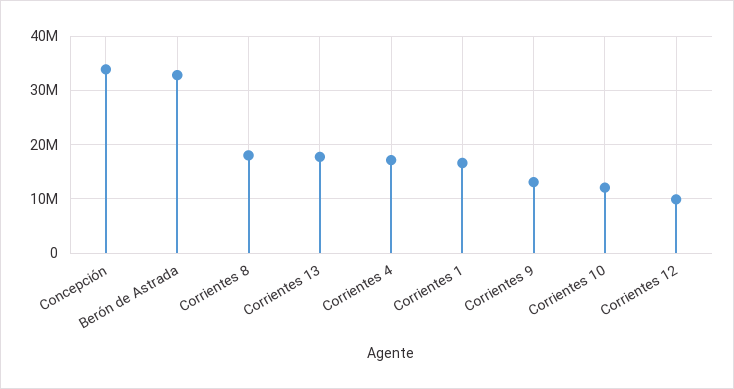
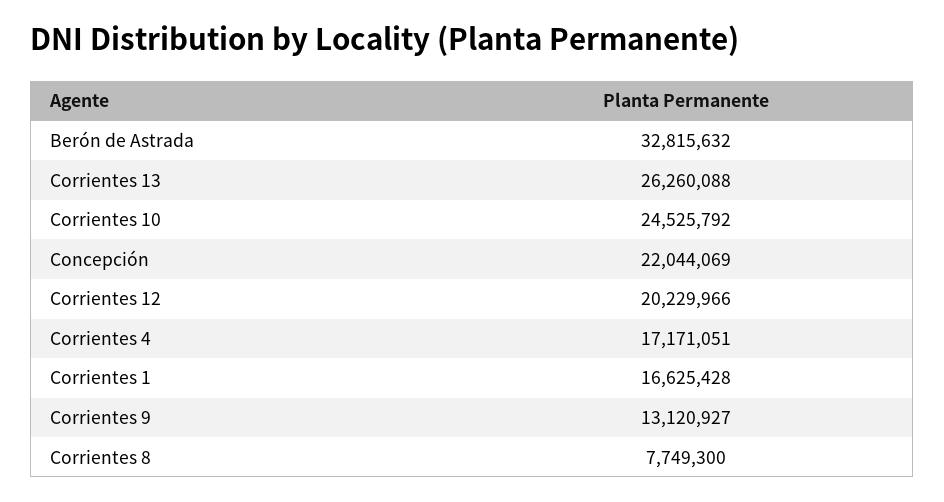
  {
-   "Concepción": 34000000,
+   "Concepción": 22044069,
    "Berón de Astrada": 32815632,
-   "Corrientes 8": 18000000,
+   "Corrientes 8": 7749300,
-   "Corrientes 13": 18000000,
+   "Corrientes 13": 26260088,
    "Corrientes 4": 17171051,
    "Corrientes 1": 16625428,
    "Corrientes 9": 13120927,
-   "Corrientes 10": 12000000,
+   "Corrientes 10": 24525792,
-   "Corrientes 12": 10000000
+   "Corrientes 12": 20229966
  }

